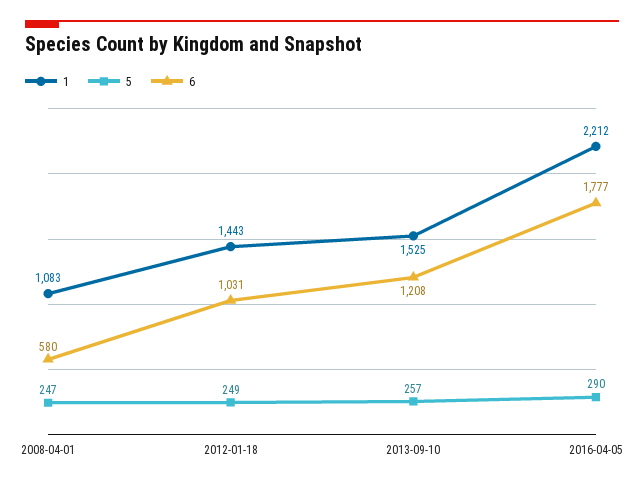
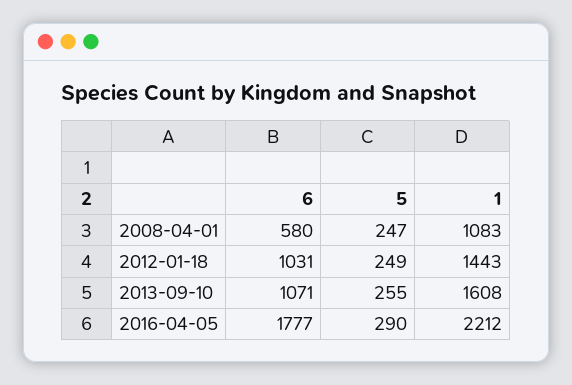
  {
    "1": {
      "2008-04-01": 1083,
      "2012-01-18": 1443,
-     "2013-09-10": 1525,
+     "2013-09-10": 1608,
      "2016-04-05": 2212
    },
    "5": {
      "2008-04-01": 247,
      "2012-01-18": 249,
-     "2013-09-10": 257,
+     "2013-09-10": 255,
      "2016-04-05": 290
    },
    "6": {
      "2008-04-01": 580,
      "2012-01-18": 1031,
-     "2013-09-10": 1208,
+     "2013-09-10": 1071,
      "2016-04-05": 1777
    }
  }

